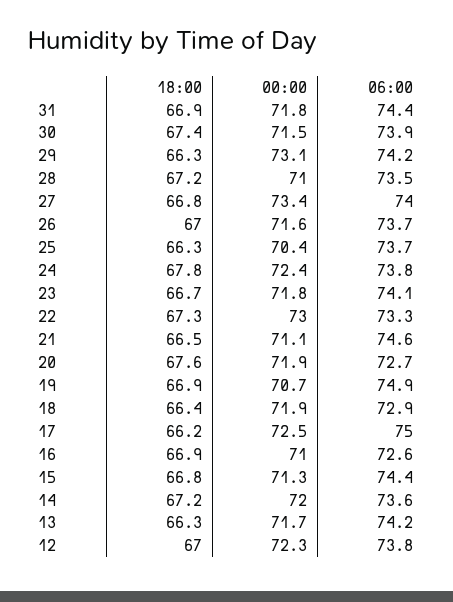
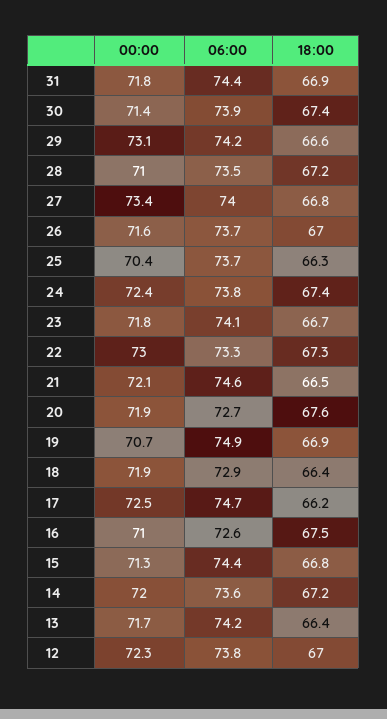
  {
    "18:00": {
      "31": 66.9,
      "30": 67.4,
-     "29": 66.3,
+     "29": 66.6,
      "28": 67.2,
      "27": 66.8,
      "26": 67,
      "25": 66.3,
-     "24": 67.8,
+     "24": 67.4,
      "23": 66.7,
      "22": 67.3,
      "21": 66.5,
      "20": 67.6,
      "19": 66.9,
      "18": 66.4,
      "17": 66.2,
-     "16": 66.9,
+     "16": 67.5,
      "15": 66.8,
      "14": 67.2,
-     "13": 66.3,
+     "13": 66.4,
      "12": 67
    },
    "00:00": {
      "31": 71.8,
-     "30": 71.5,
+     "30": 71.4,
      "29": 73.1,
      "28": 71,
      "27": 73.4,
      "26": 71.6,
      "25": 70.4,
      "24": 72.4,
      "23": 71.8,
      "22": 73,
-     "21": 71.1,
+     "21": 72.1,
      "20": 71.9,
      "19": 70.7,
      "18": 71.9,
      "17": 72.5,
      "16": 71,
      "15": 71.3,
      "14": 72,
      "13": 71.7,
      "12": 72.3
    },
    "06:00": {
      "31": 74.4,
      "30": 73.9,
      "29": 74.2,
      "28": 73.5,
      "27": 74,
      "26": 73.7,
      "25": 73.7,
      "24": 73.8,
      "23": 74.1,
      "22": 73.3,
      "21": 74.6,
      "20": 72.7,
      "19": 74.9,
      "18": 72.9,
-     "17": 75,
+     "17": 74.7,
      "16": 72.6,
      "15": 74.4,
      "14": 73.6,
      "13": 74.2,
      "12": 73.8
    }
  }

